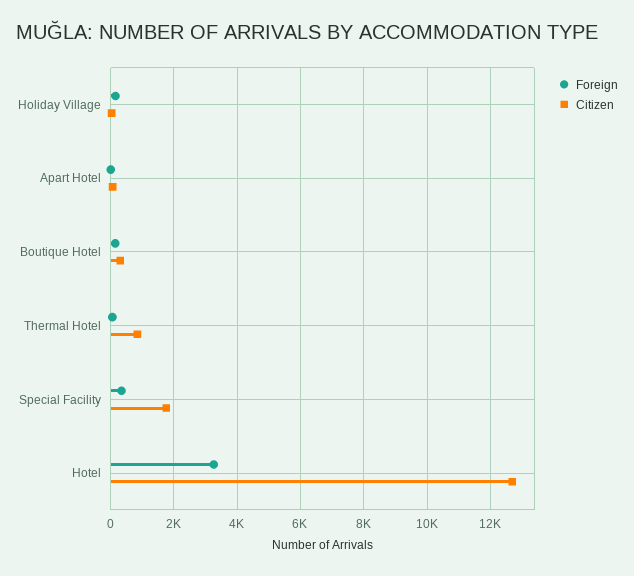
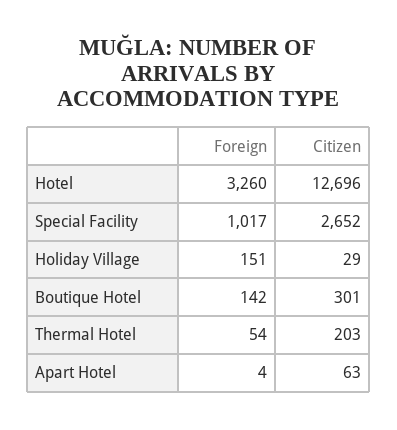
  {
    "Foreign": {
      "Holiday Village": 151,
      "Apart Hotel": 4,
      "Boutique Hotel": 142,
      "Thermal Hotel": 54,
-     "Special Facility": 400,
+     "Special Facility": 1017,
      "Hotel": 3260
    },
    "Citizen": {
      "Holiday Village": 29,
      "Apart Hotel": 63,
      "Boutique Hotel": 301,
-     "Thermal Hotel": 800,
+     "Thermal Hotel": 203,
-     "Special Facility": 1800,
+     "Special Facility": 2652,
      "Hotel": 12696
    }
  }

